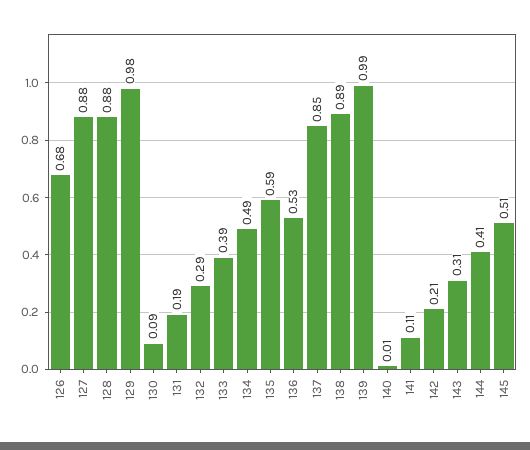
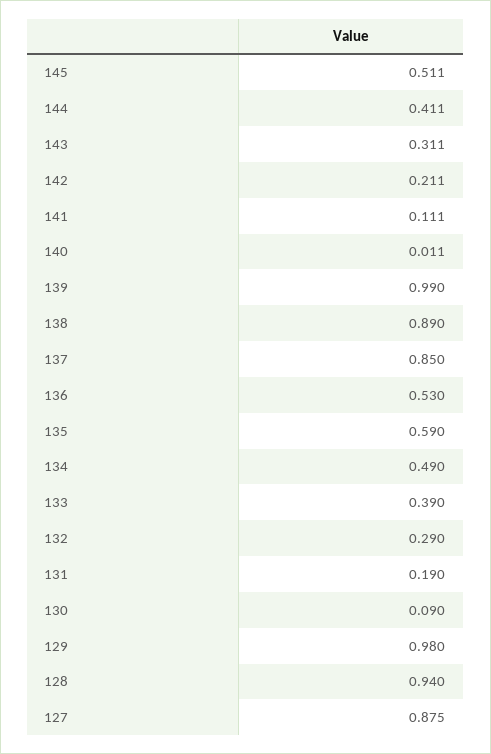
  {
-   "126": 0.68,
    "127": 0.875,
-   "128": 0.88,
+   "128": 0.94,
    "129": 0.98,
    "130": 0.09,
    "131": 0.19,
    "132": 0.29,
    "133": 0.39,
    "134": 0.49,
    "135": 0.59,
    "136": 0.53,
    "137": 0.85,
    "138": 0.89,
    "139": 0.99,
    "140": 0.011,
    "141": 0.111,
    "142": 0.211,
    "143": 0.311,
    "144": 0.411,
    "145": 0.511
  }

